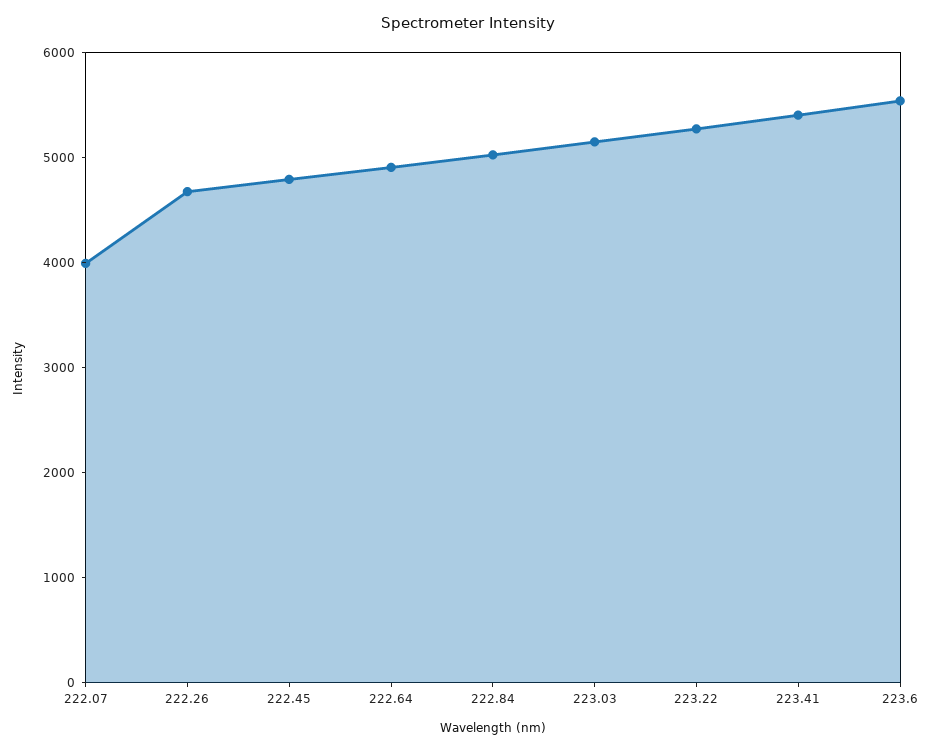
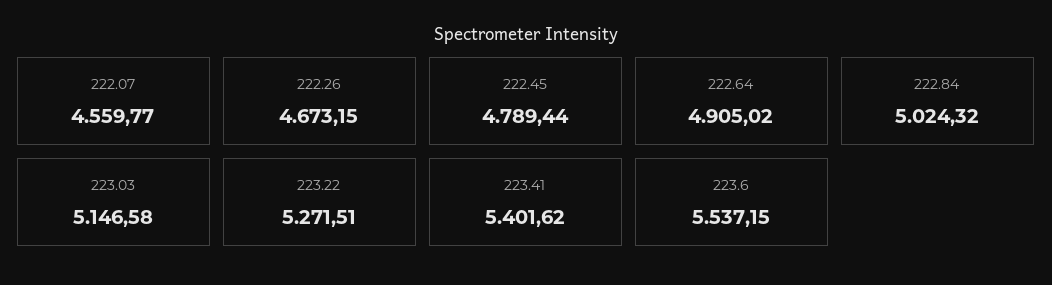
  {
-   "222.07": 4000,
+   "222.07": 4559.77,
    "222.26": 4673.15,
    "222.45": 4789.44,
    "222.64": 4905.02,
    "222.84": 5024.32,
    "223.03": 5146.58,
    "223.22": 5271.51,
    "223.41": 5401.62,
    "223.6": 5537.15
  }

